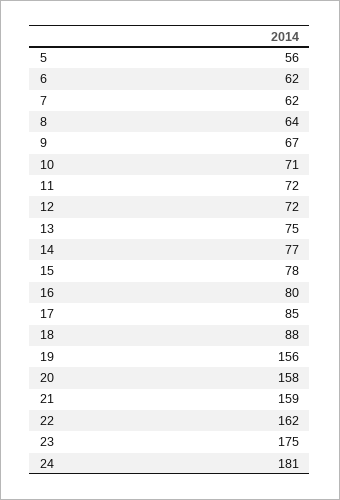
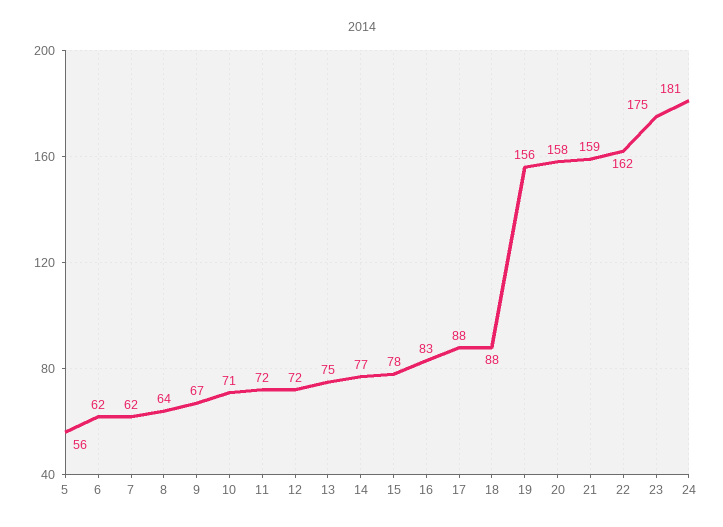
  {
    "5": 56,
    "6": 62,
    "7": 62,
    "8": 64,
    "9": 67,
    "10": 71,
    "11": 72,
    "12": 72,
    "13": 75,
    "14": 77,
    "15": 78,
-   "16": 80,
+   "16": 83,
-   "17": 85,
+   "17": 88,
    "18": 88,
    "19": 156,
    "20": 158,
    "21": 159,
    "22": 162,
    "23": 175,
    "24": 181
  }

